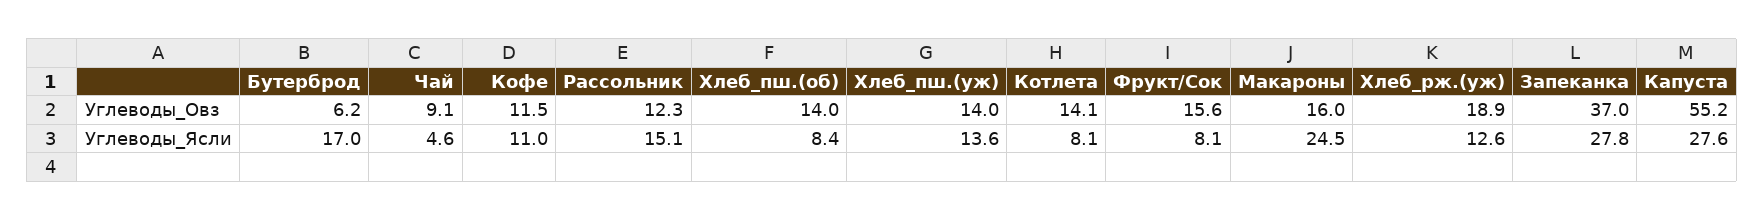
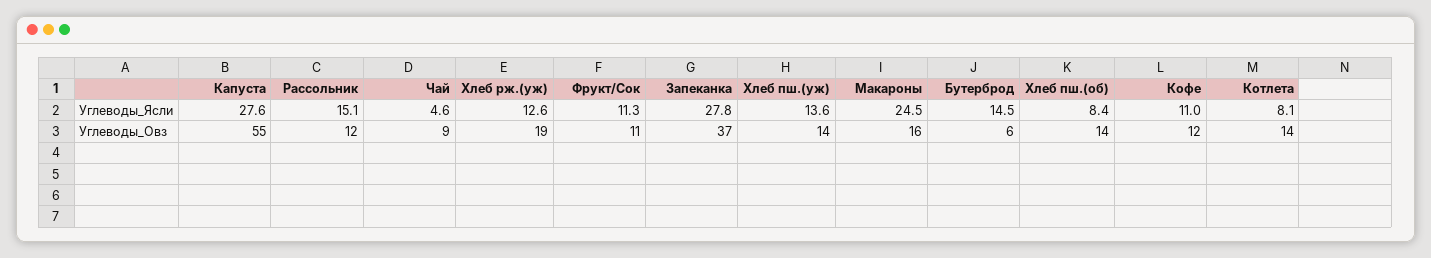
  {
    "Бутерброд": {
      "Углеводы_Овз": 6.2,
-     "Углеводы_Ясли": 17
+     "Углеводы_Ясли": 14.5
    },
    "Чай": {
      "Углеводы_Овз": 9.1,
      "Углеводы_Ясли": 4.6
    },
    "Кофе": {
      "Углеводы_Овз": 11.5,
      "Углеводы_Ясли": 11
    },
    "Рассольник": {
      "Углеводы_Овз": 12.3,
      "Углеводы_Ясли": 15.1
    },
    "Хлеб_пш.(об)": {
      "Углеводы_Овз": 14,
      "Углеводы_Ясли": 8.4
    },
    "Хлеб_пш.(уж)": {
      "Углеводы_Овз": 14,
      "Углеводы_Ясли": 13.6
    },
    "Котлета": {
      "Углеводы_Овз": 14.1,
      "Углеводы_Ясли": 8.1
    },
    "Фрукт/Сок": {
-     "Углеводы_Овз": 15.6,
+     "Углеводы_Овз": 11,
-     "Углеводы_Ясли": 8.1
+     "Углеводы_Ясли": 11.3
    },
    "Макароны": {
      "Углеводы_Овз": 16,
      "Углеводы_Ясли": 24.5
    },
    "Хлеб_рж.(уж)": {
      "Углеводы_Овз": 18.9,
      "Углеводы_Ясли": 12.6
    },
    "Запеканка": {
      "Углеводы_Овз": 37,
      "Углеводы_Ясли": 27.8
    },
    "Капуста": {
      "Углеводы_Овз": 55.2,
      "Углеводы_Ясли": 27.6
    }
  }

